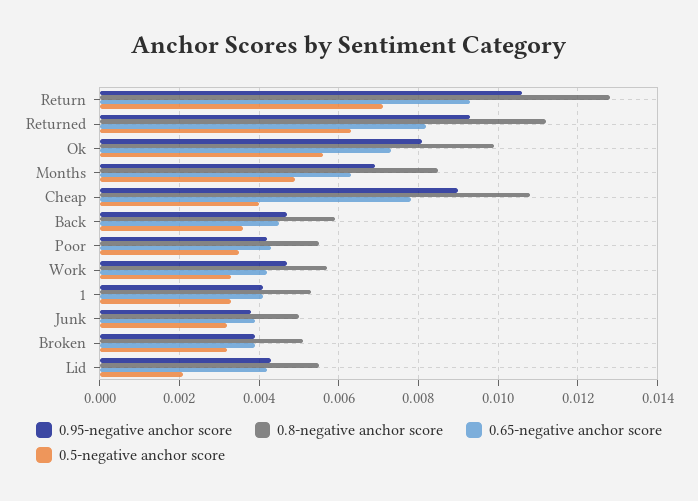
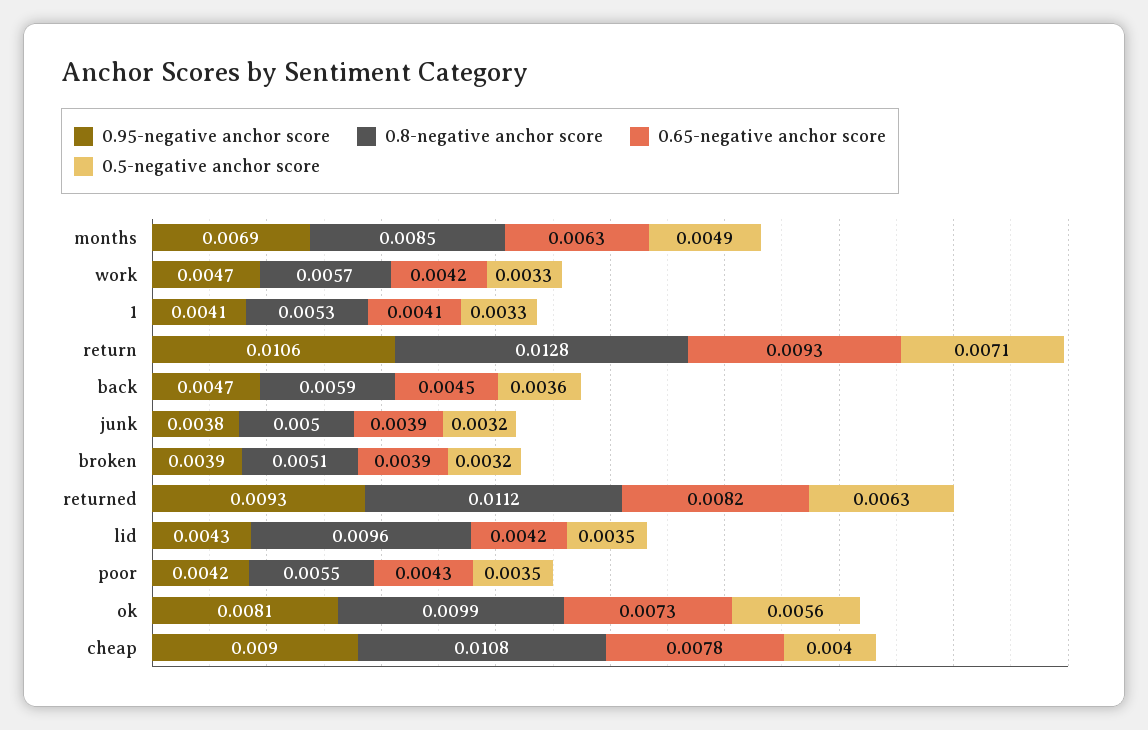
  {
    "0.95-negative anchor score": {
      "Return": 0.0106,
      "Returned": 0.0093,
      "Ok": 0.0081,
      "Months": 0.0069,
      "Cheap": 0.009,
      "Back": 0.0047,
      "Poor": 0.0042,
      "Work": 0.0047,
      "1": 0.0041,
      "Junk": 0.0038,
      "Broken": 0.0039,
      "Lid": 0.0043
    },
    "0.8-negative anchor score": {
      "Return": 0.0128,
      "Returned": 0.0112,
      "Ok": 0.0099,
      "Months": 0.0085,
      "Cheap": 0.0108,
      "Back": 0.0059,
      "Poor": 0.0055,
      "Work": 0.0057,
      "1": 0.0053,
      "Junk": 0.005,
      "Broken": 0.0051,
-     "Lid": 0.0055
+     "Lid": 0.0096
    },
    "0.65-negative anchor score": {
      "Return": 0.0093,
      "Returned": 0.0082,
      "Ok": 0.0073,
      "Months": 0.0063,
      "Cheap": 0.0078,
      "Back": 0.0045,
      "Poor": 0.0043,
      "Work": 0.0042,
      "1": 0.0041,
      "Junk": 0.0039,
      "Broken": 0.0039,
      "Lid": 0.0042
    },
    "0.5-negative anchor score": {
      "Return": 0.0071,
      "Returned": 0.0063,
      "Ok": 0.0056,
      "Months": 0.0049,
      "Cheap": 0.004,
      "Back": 0.0036,
      "Poor": 0.0035,
      "Work": 0.0033,
      "1": 0.0033,
      "Junk": 0.0032,
      "Broken": 0.0032,
-     "Lid": 0.002
+     "Lid": 0.0035
    }
  }

